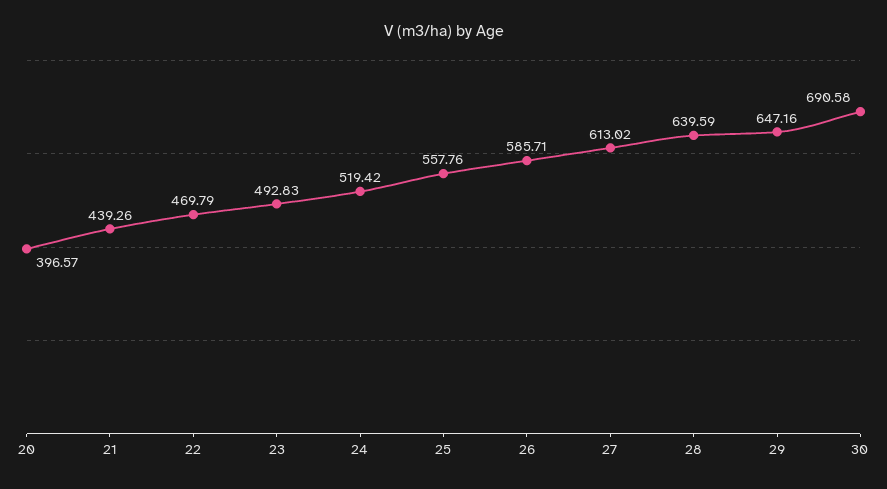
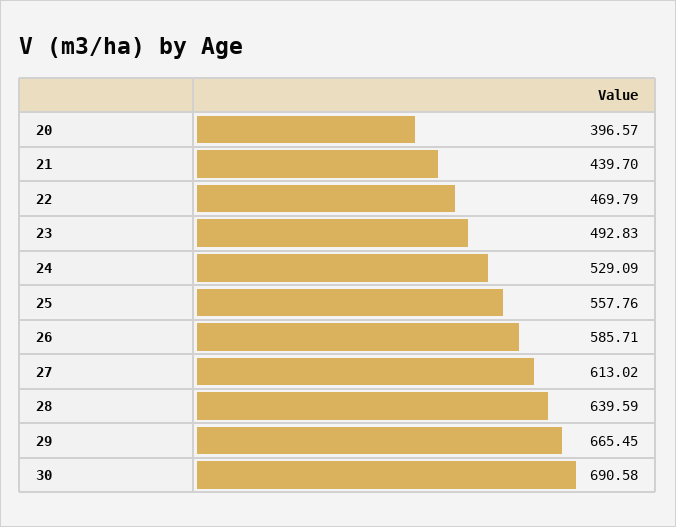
  {
    "20": 396.57,
-   "21": 439.26,
+   "21": 439.7,
    "22": 469.79,
    "23": 492.83,
-   "24": 519.42,
+   "24": 529.09,
    "25": 557.76,
    "26": 585.71,
    "27": 613.02,
    "28": 639.59,
-   "29": 647.16,
+   "29": 665.45,
    "30": 690.58
  }

